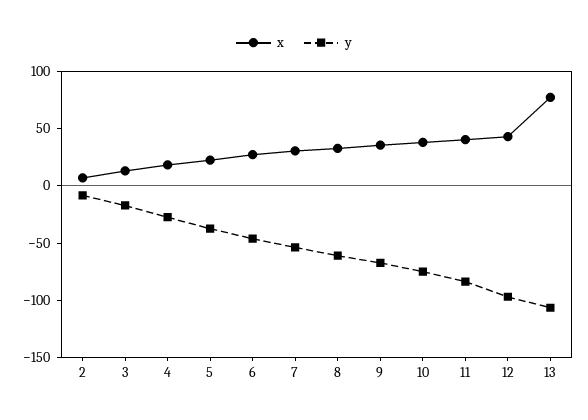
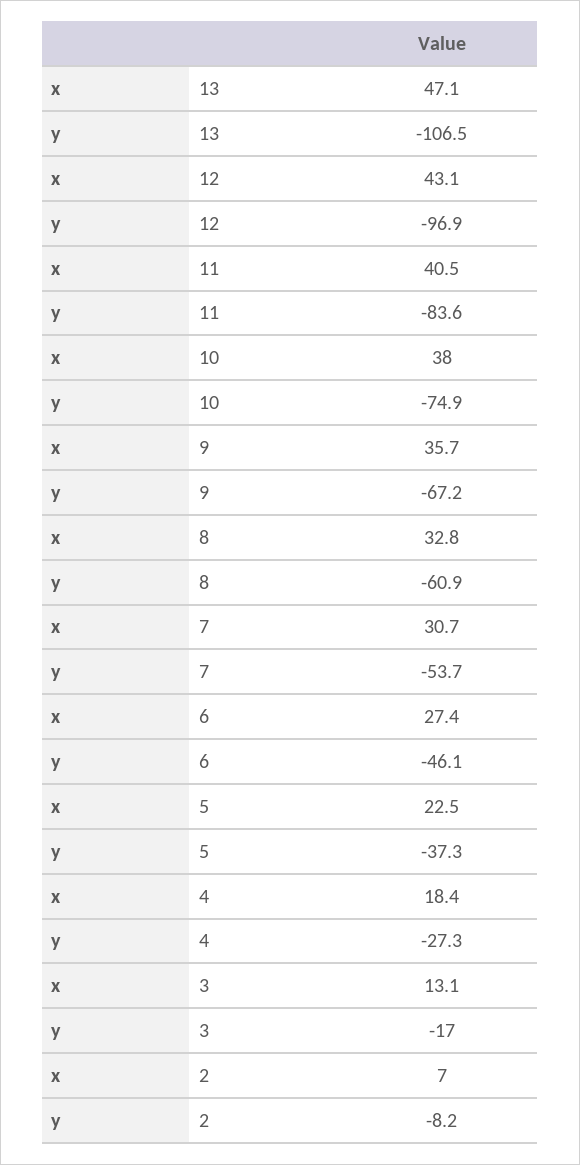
  {
    "x": {
      "2": 7,
      "3": 13.1,
      "4": 18.4,
      "5": 22.5,
      "6": 27.4,
      "7": 30.7,
      "8": 32.8,
      "9": 35.7,
      "10": 38,
      "11": 40.5,
      "12": 43.1,
-     "13": 80
+     "13": 47.1
    },
    "y": {
      "2": -8.2,
      "3": -17,
      "4": -27.3,
      "5": -37.3,
      "6": -46.1,
      "7": -53.7,
      "8": -60.9,
      "9": -67.2,
      "10": -74.9,
      "11": -83.6,
      "12": -96.9,
      "13": -106.5
    }
  }

